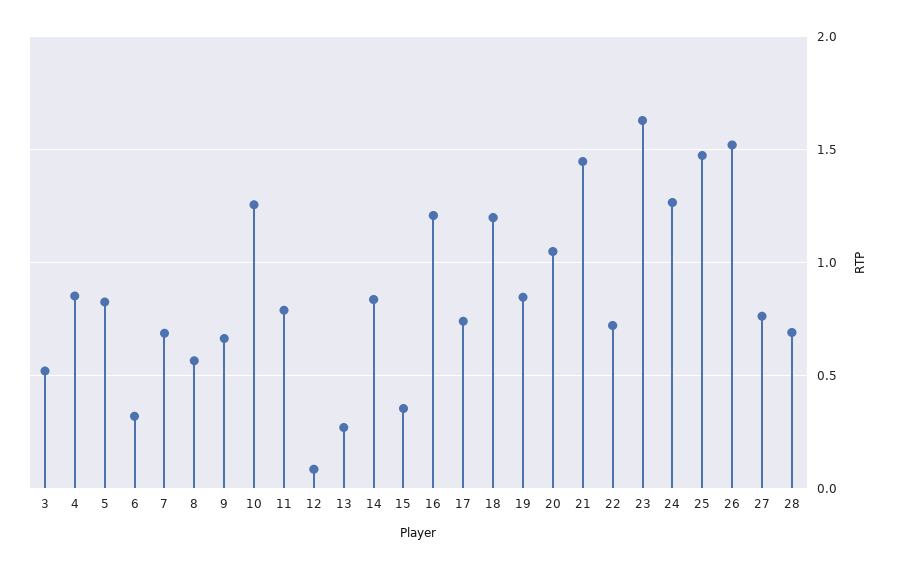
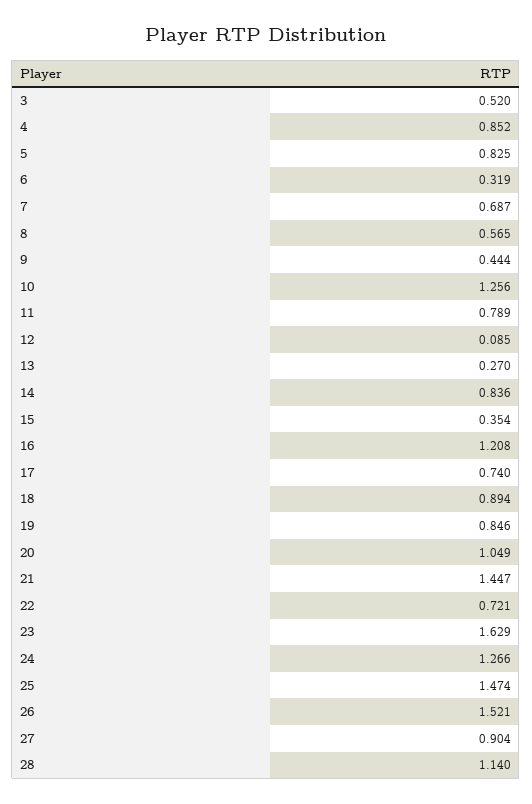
  {
    "3": 0.52,
    "4": 0.852,
    "5": 0.825,
    "6": 0.319,
    "7": 0.687,
    "8": 0.565,
-   "9": 0.65,
+   "9": 0.444,
    "10": 1.256,
    "11": 0.789,
    "12": 0.085,
    "13": 0.27,
    "14": 0.836,
    "15": 0.354,
    "16": 1.208,
    "17": 0.74,
-   "18": 1.2,
+   "18": 0.894,
    "19": 0.846,
    "20": 1.049,
    "21": 1.447,
    "22": 0.721,
    "23": 1.629,
    "24": 1.266,
    "25": 1.474,
    "26": 1.521,
-   "27": 0.75,
+   "27": 0.904,
-   "28": 0.7
+   "28": 1.14
  }

